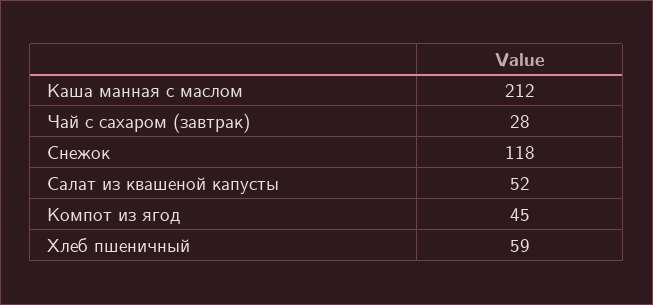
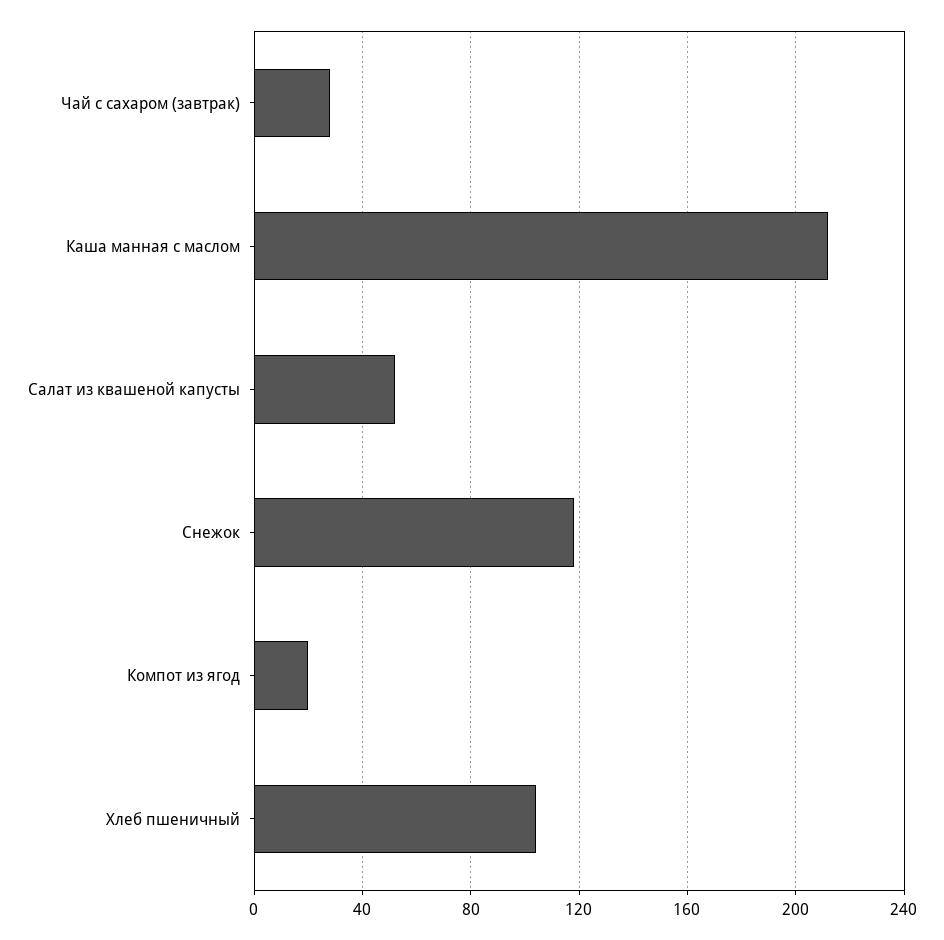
  {
    "Каша манная с маслом": 212,
    "Чай с сахаром (завтрак)": 28,
    "Снежок": 118,
    "Салат из квашеной капусты": 52,
-   "Компот из ягод": 45,
+   "Компот из ягод": 20,
-   "Хлеб пшеничный": 59
+   "Хлеб пшеничный": 105
  }

